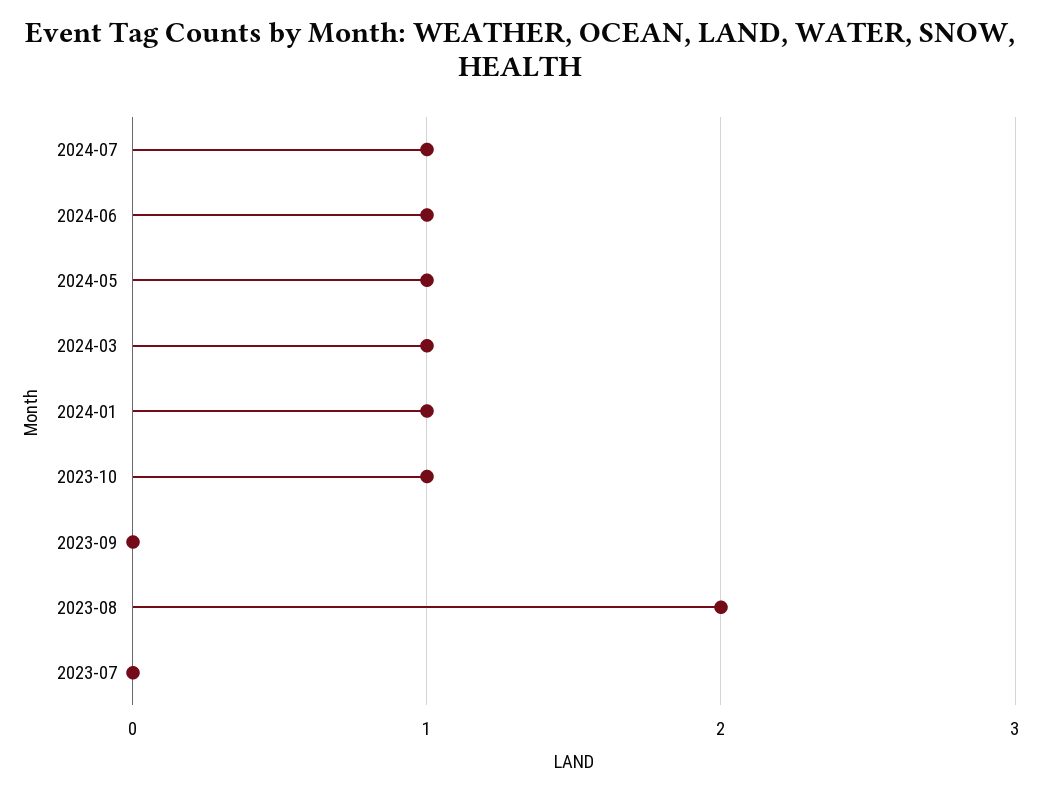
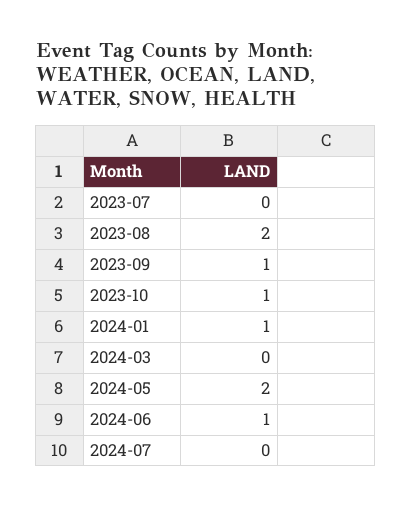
  {
-   "2024-07": 1,
+   "2024-07": 0,
    "2024-06": 1,
-   "2024-05": 1,
+   "2024-05": 2,
-   "2024-03": 1,
+   "2024-03": 0,
    "2024-01": 1,
    "2023-10": 1,
-   "2023-09": 0,
+   "2023-09": 1,
    "2023-08": 2,
    "2023-07": 0
  }

